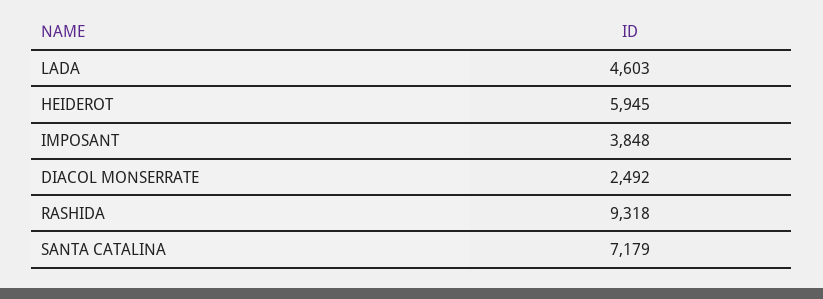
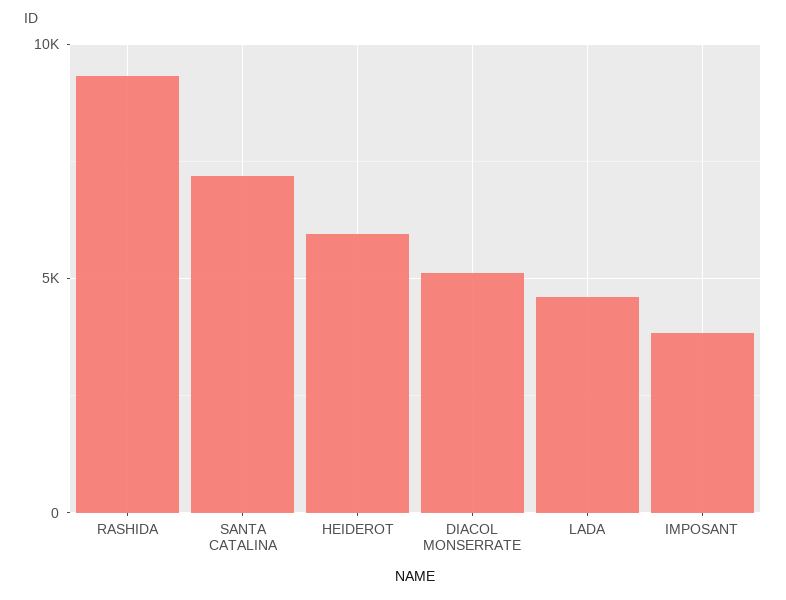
  {
    "LADA": 4603,
    "HEIDEROT": 5945,
    "IMPOSANT": 3848,
-   "DIACOL MONSERRATE": 2492,
+   "DIACOL MONSERRATE": 5000,
    "RASHIDA": 9318,
    "SANTA CATALINA": 7179
  }

